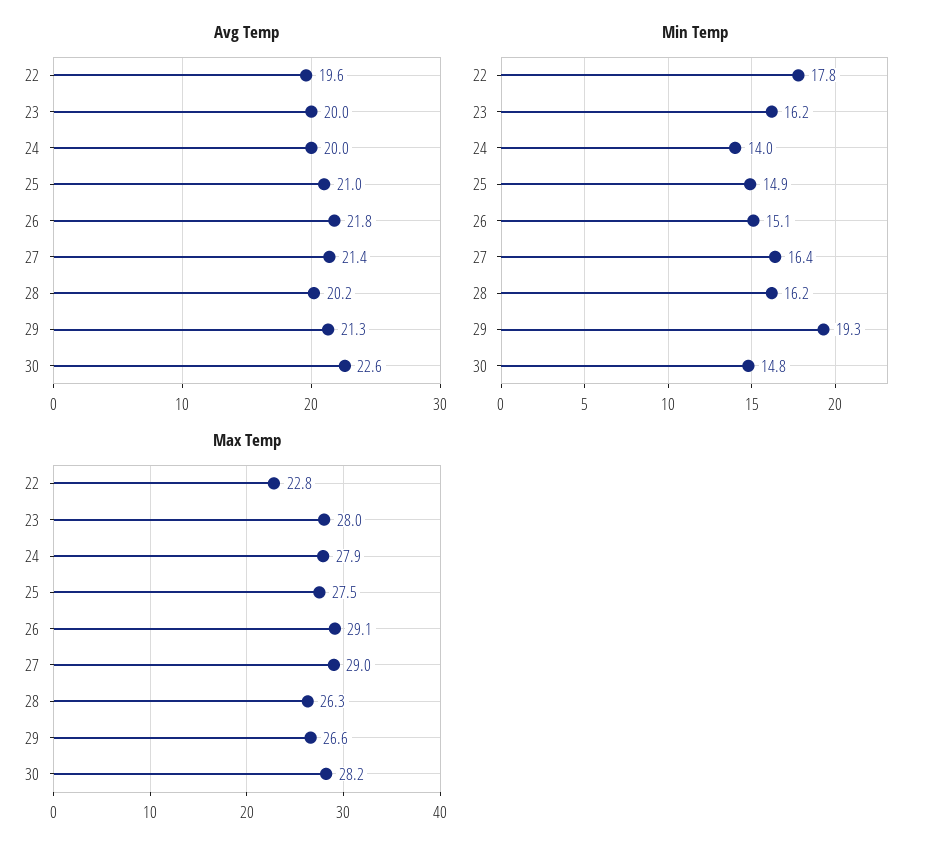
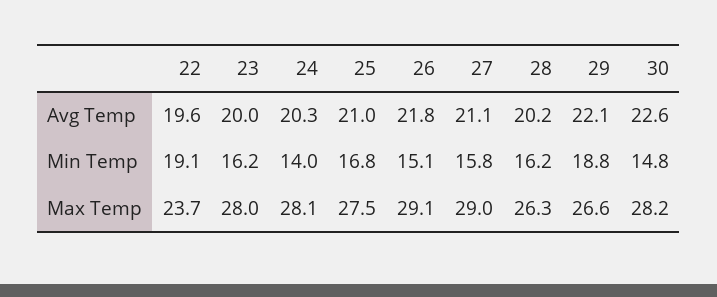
  {
    "Avg Temp": {
      "22": 19.6,
      "23": 20,
-     "24": 20,
+     "24": 20.3,
      "25": 21,
      "26": 21.8,
-     "27": 21.4,
+     "27": 21.1,
      "28": 20.2,
-     "29": 21.3,
+     "29": 22.1,
      "30": 22.6
    },
    "Min Temp": {
-     "22": 17.8,
+     "22": 19.1,
      "23": 16.2,
      "24": 14,
-     "25": 14.9,
+     "25": 16.8,
      "26": 15.1,
-     "27": 16.4,
+     "27": 15.8,
      "28": 16.2,
-     "29": 19.3,
+     "29": 18.8,
      "30": 14.8
    },
    "Max Temp": {
-     "22": 22.8,
+     "22": 23.7,
      "23": 28,
-     "24": 27.9,
+     "24": 28.1,
      "25": 27.5,
      "26": 29.1,
      "27": 29,
      "28": 26.3,
      "29": 26.6,
      "30": 28.2
    }
  }

